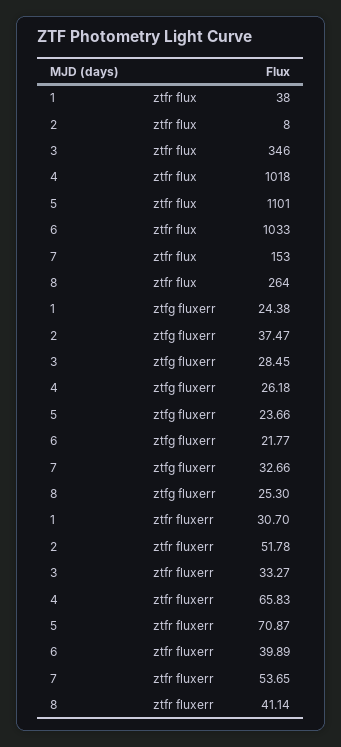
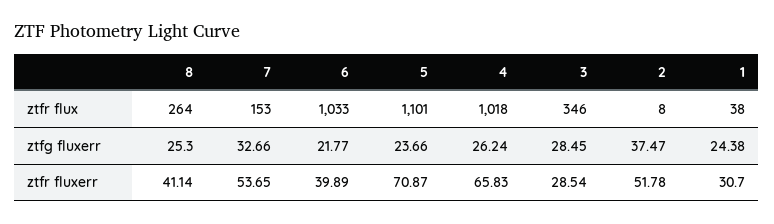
  {
    "1": {
      "ztfr flux": 38,
      "ztfg fluxerr": 24.38,
      "ztfr fluxerr": 30.7
    },
    "2": {
      "ztfr flux": 8,
      "ztfg fluxerr": 37.47,
      "ztfr fluxerr": 51.78
    },
    "3": {
      "ztfr flux": 346,
      "ztfg fluxerr": 28.45,
-     "ztfr fluxerr": 33.27
+     "ztfr fluxerr": 28.54
    },
    "4": {
      "ztfr flux": 1018,
-     "ztfg fluxerr": 26.18,
+     "ztfg fluxerr": 26.24,
      "ztfr fluxerr": 65.83
    },
    "5": {
      "ztfr flux": 1101,
      "ztfg fluxerr": 23.66,
      "ztfr fluxerr": 70.87
    },
    "6": {
      "ztfr flux": 1033,
      "ztfg fluxerr": 21.77,
      "ztfr fluxerr": 39.89
    },
    "7": {
      "ztfr flux": 153,
      "ztfg fluxerr": 32.66,
      "ztfr fluxerr": 53.65
    },
    "8": {
      "ztfr flux": 264,
      "ztfg fluxerr": 25.3,
      "ztfr fluxerr": 41.14
    }
  }

